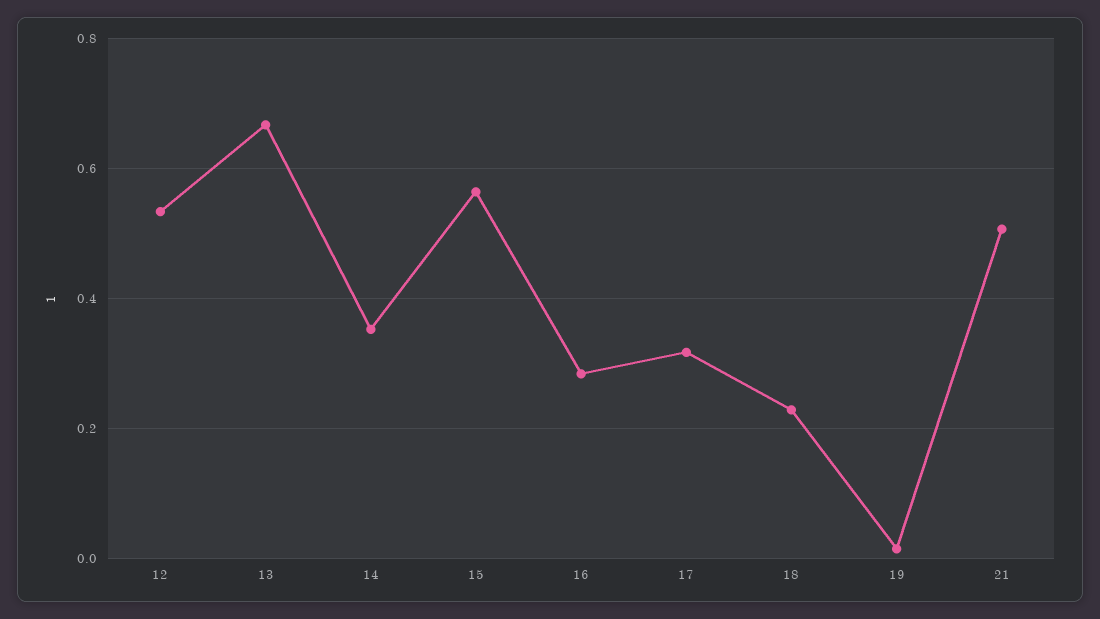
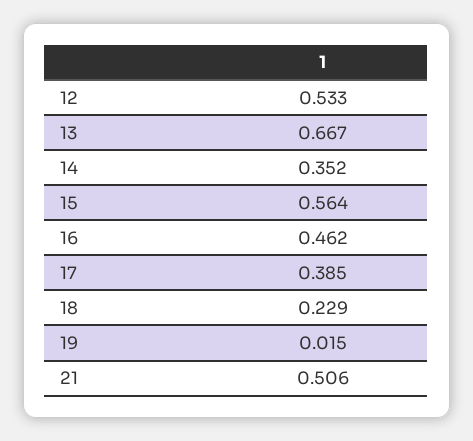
  {
    "12": 0.533,
    "13": 0.667,
    "14": 0.352,
    "15": 0.564,
-   "16": 0.28,
+   "16": 0.462,
-   "17": 0.32,
+   "17": 0.385,
    "18": 0.229,
    "19": 0.015,
    "21": 0.506
  }

